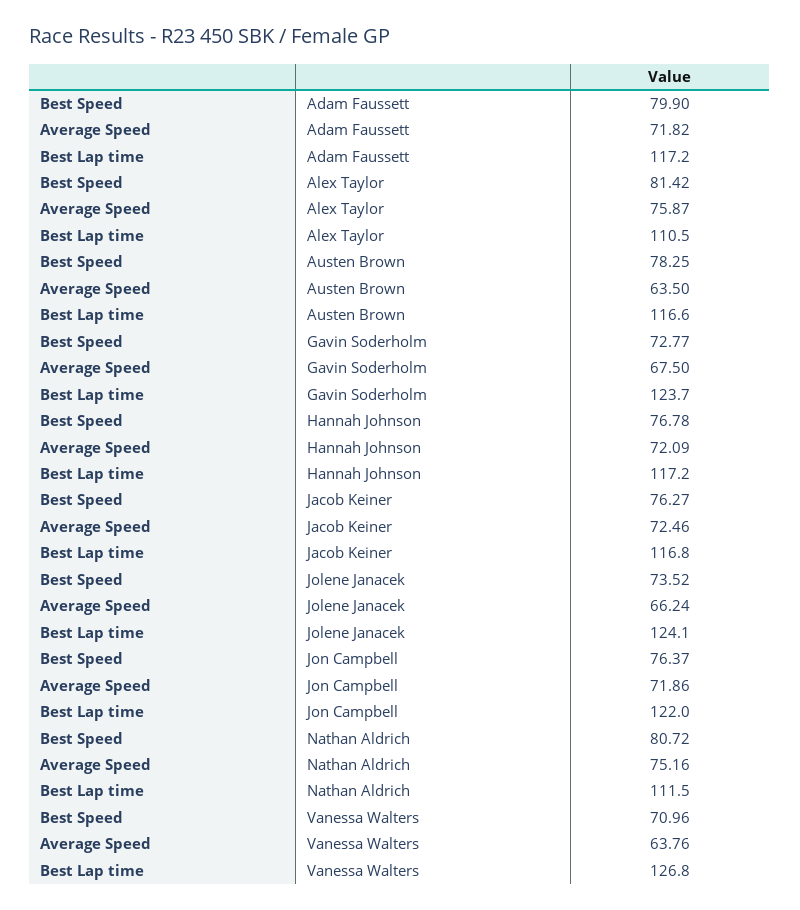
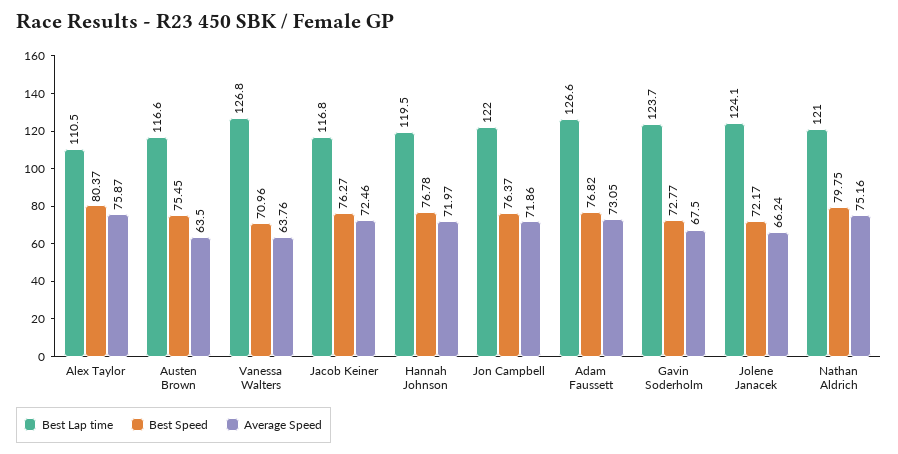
  {
    "Best Speed": {
-     "Adam Faussett": 79.9,
+     "Adam Faussett": 76.82,
-     "Alex Taylor": 81.42,
+     "Alex Taylor": 80.37,
-     "Austen Brown": 78.25,
+     "Austen Brown": 75.45,
      "Gavin Soderholm": 72.77,
      "Hannah Johnson": 76.78,
      "Jacob Keiner": 76.27,
-     "Jolene Janacek": 73.52,
+     "Jolene Janacek": 72.17,
      "Jon Campbell": 76.37,
-     "Nathan Aldrich": 80.72,
+     "Nathan Aldrich": 79.75,
      "Vanessa Walters": 70.96
    },
    "Average Speed": {
-     "Adam Faussett": 71.82,
+     "Adam Faussett": 73.05,
      "Alex Taylor": 75.87,
      "Austen Brown": 63.5,
      "Gavin Soderholm": 67.5,
-     "Hannah Johnson": 72.09,
+     "Hannah Johnson": 71.97,
      "Jacob Keiner": 72.46,
      "Jolene Janacek": 66.24,
      "Jon Campbell": 71.86,
      "Nathan Aldrich": 75.16,
      "Vanessa Walters": 63.76
    },
    "Best Lap time": {
-     "Adam Faussett": 117.2,
+     "Adam Faussett": 126.6,
      "Alex Taylor": 110.5,
      "Austen Brown": 116.6,
      "Gavin Soderholm": 123.7,
-     "Hannah Johnson": 117.2,
+     "Hannah Johnson": 119.5,
      "Jacob Keiner": 116.8,
      "Jolene Janacek": 124.1,
      "Jon Campbell": 122,
-     "Nathan Aldrich": 111.5,
+     "Nathan Aldrich": 121,
      "Vanessa Walters": 126.8
    }
  }

